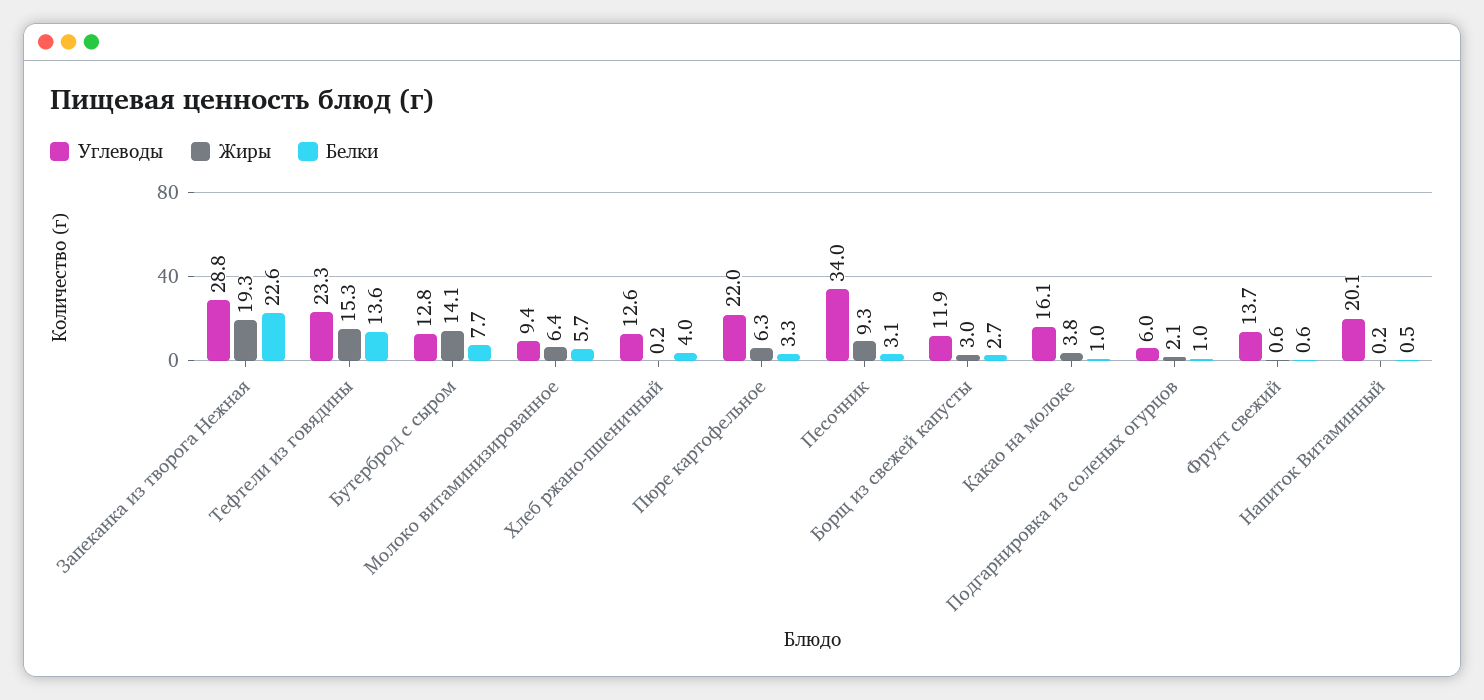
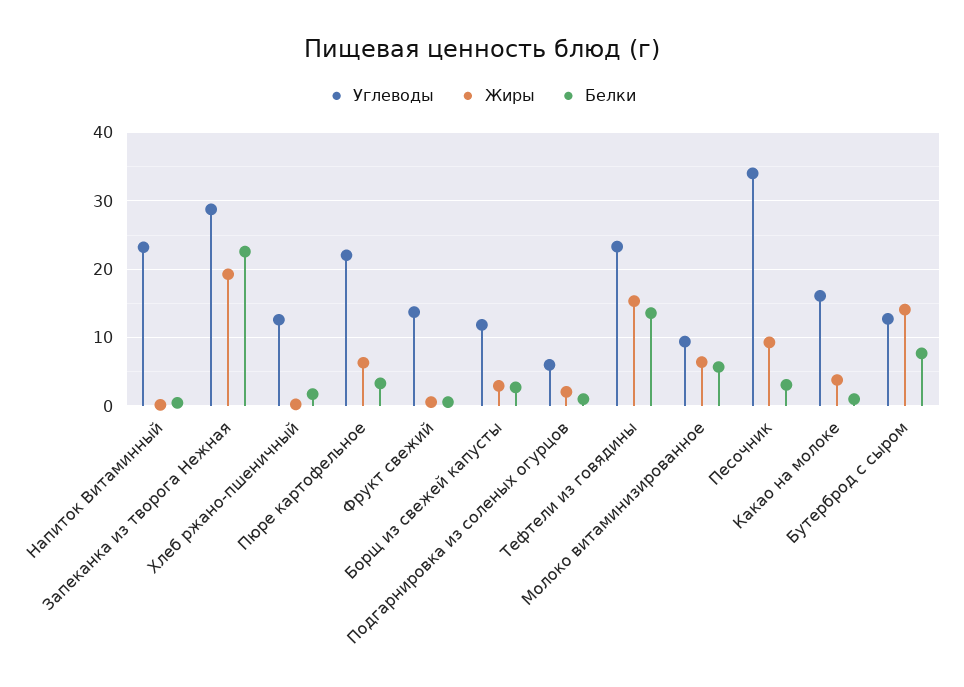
  {
    "Углеводы": {
      "Запеканка из творога Нежная": 28.8,
      "Тефтели из говядины": 23.3,
      "Бутерброд с сыром": 12.8,
      "Молоко витаминизированное": 9.4,
      "Хлеб ржано-пшеничный": 12.6,
      "Пюре картофельное": 22,
      "Песочник": 34,
      "Борщ из свежей капусты": 11.9,
      "Какао на молоке": 16.1,
      "Подгарнировка из соленых огурцов": 6,
      "Фрукт свежий": 13.7,
-     "Напиток Витаминный": 20.1
+     "Напиток Витаминный": 23
    },
    "Жиры": {
      "Запеканка из творога Нежная": 19.3,
      "Тефтели из говядины": 15.3,
      "Бутерброд с сыром": 14.1,
      "Молоко витаминизированное": 6.4,
      "Хлеб ржано-пшеничный": 0.2,
      "Пюре картофельное": 6.3,
      "Песочник": 9.3,
      "Борщ из свежей капусты": 3,
      "Какао на молоке": 3.8,
      "Подгарнировка из соленых огурцов": 2.1,
      "Фрукт свежий": 0.6,
      "Напиток Витаминный": 0.2
    },
    "Белки": {
      "Запеканка из творога Нежная": 22.6,
      "Тефтели из говядины": 13.6,
      "Бутерброд с сыром": 7.7,
      "Молоко витаминизированное": 5.7,
-     "Хлеб ржано-пшеничный": 4,
+     "Хлеб ржано-пшеничный": 2,
      "Пюре картофельное": 3.3,
      "Песочник": 3.1,
      "Борщ из свежей капусты": 2.7,
      "Какао на молоке": 1,
      "Подгарнировка из соленых огурцов": 1,
      "Фрукт свежий": 0.6,
      "Напиток Витаминный": 0.5
    }
  }

